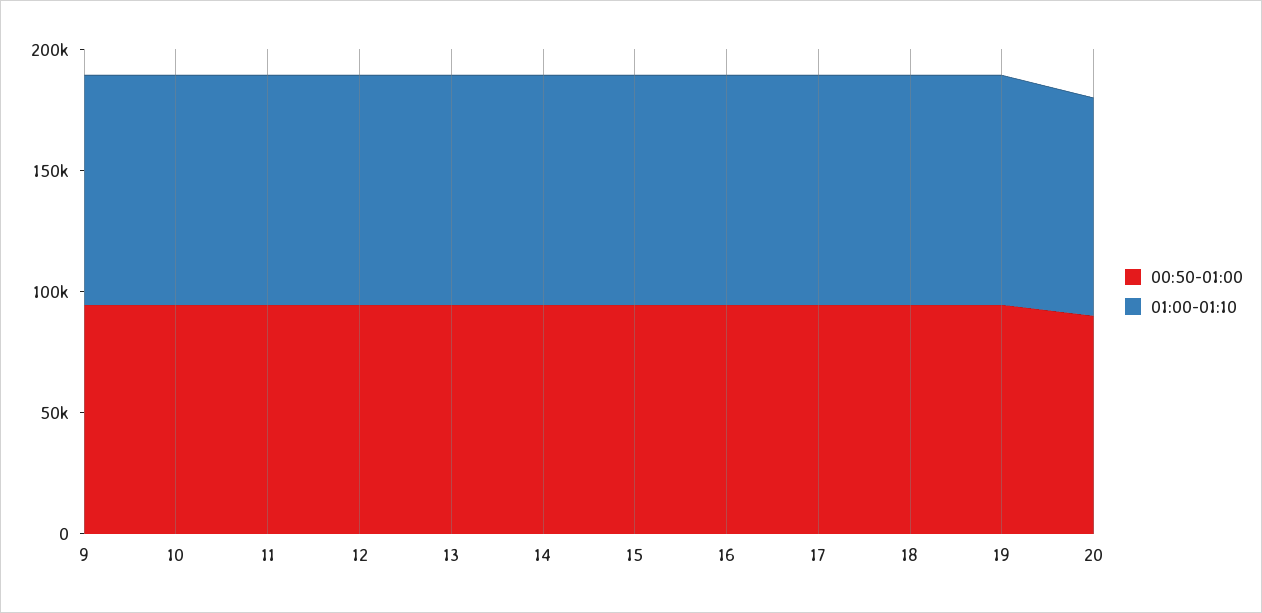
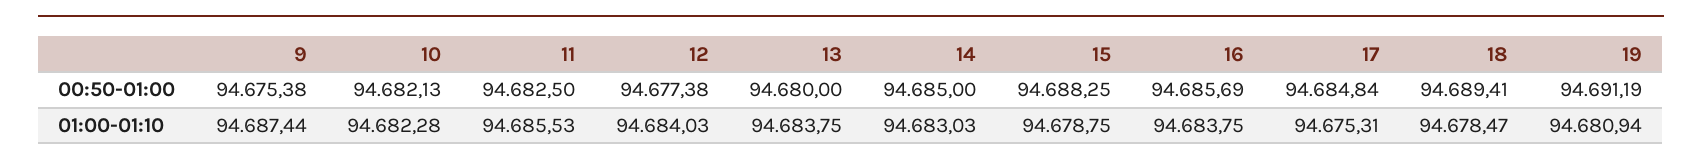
  {
    "00:50-01:00": {
      "9": 94675.38,
      "10": 94682.13,
      "11": 94682.5,
      "12": 94677.38,
      "13": 94680,
      "14": 94685,
      "15": 94688.25,
      "16": 94685.69,
      "17": 94684.84,
      "18": 94689.41,
-     "19": 94691.19,
+     "19": 94691.19
-     "20": 90000
    },
    "01:00-01:10": {
      "9": 94687.44,
      "10": 94682.28,
      "11": 94685.53,
      "12": 94684.03,
      "13": 94683.75,
      "14": 94683.03,
      "15": 94678.75,
      "16": 94683.75,
      "17": 94675.31,
      "18": 94678.47,
-     "19": 94680.94,
+     "19": 94680.94
-     "20": 90000
    }
  }

